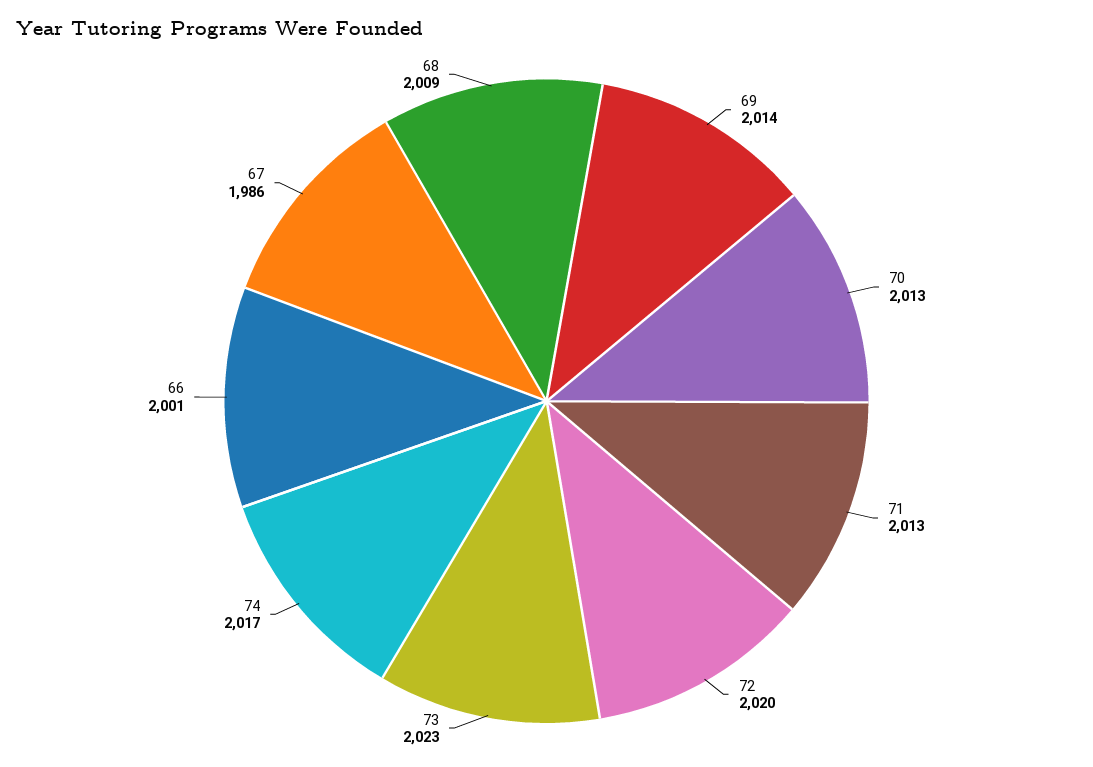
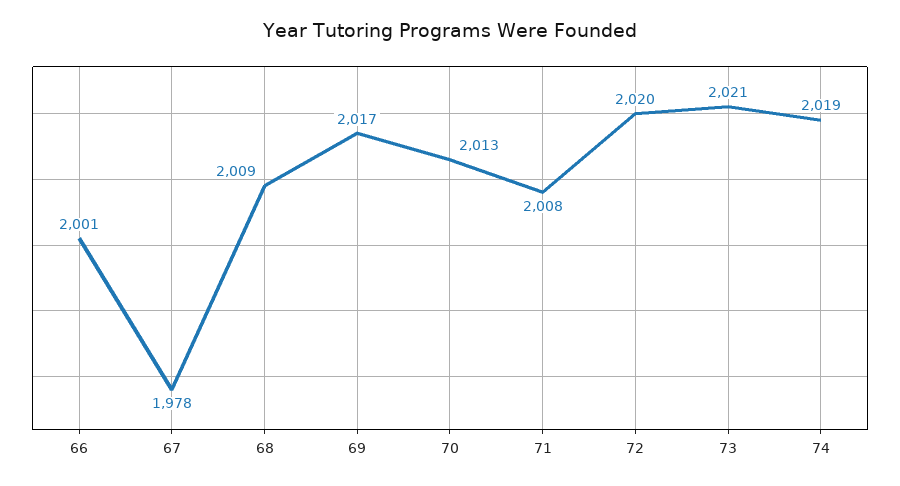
  {
-   "69": 2014,
+   "69": 2017,
    "70": 2013,
-   "71": 2013,
+   "71": 2008,
    "72": 2020,
-   "73": 2023,
+   "73": 2021,
-   "74": 2017,
+   "74": 2019,
    "66": 2001,
-   "67": 1986,
+   "67": 1978,
    "68": 2009
  }

